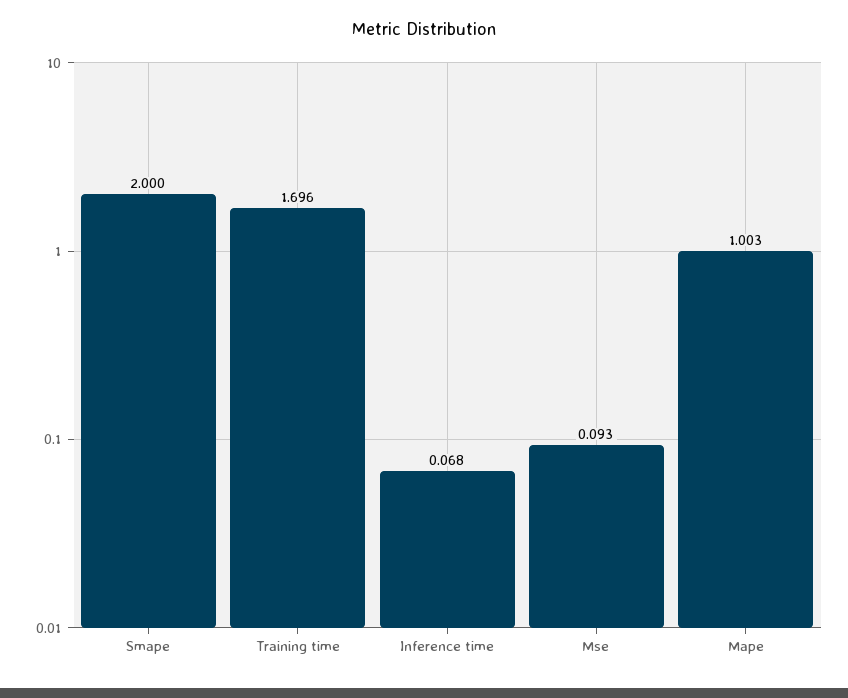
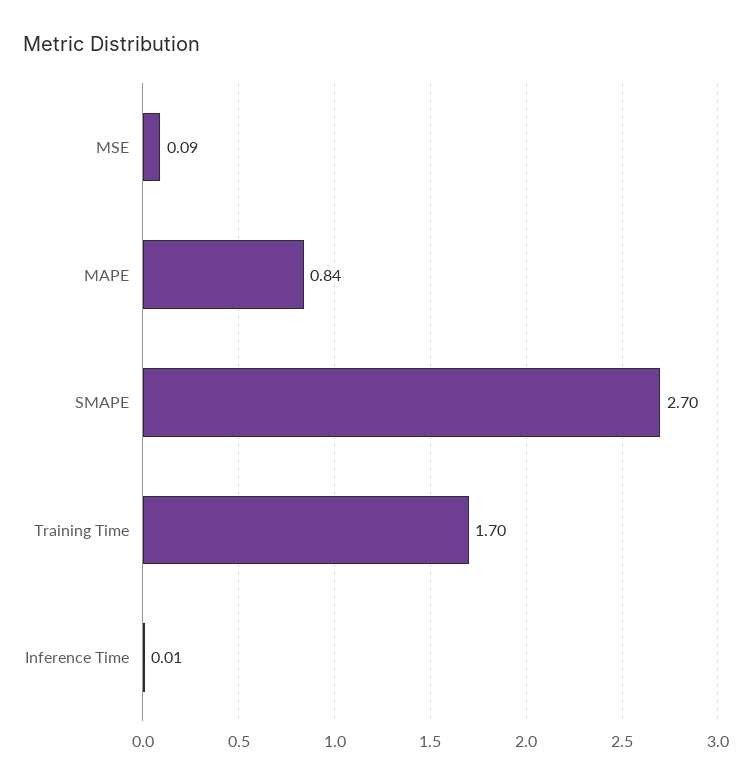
  {
-   "Smape": 2,
+   "Smape": 2.7,
    "Training time": 1.696,
-   "Inference time": 0.068,
+   "Inference time": 0.01,
    "Mse": 0.093,
-   "Mape": 1.003
+   "Mape": 0.84
  }

